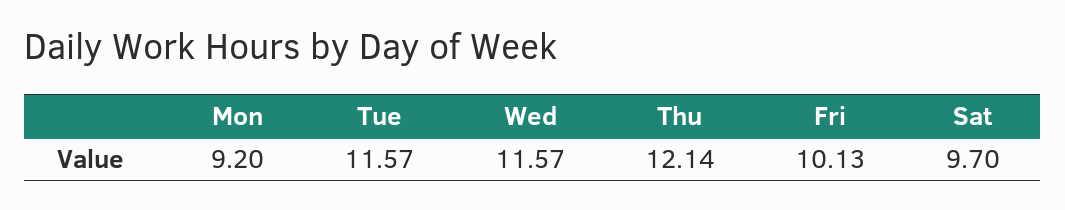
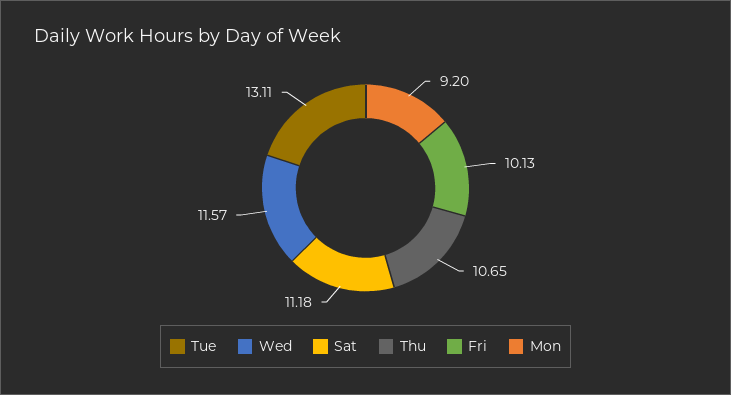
  {
    "Mon": 9.2,
-   "Tue": 11.57,
+   "Tue": 13.11,
    "Wed": 11.57,
-   "Thu": 12.14,
+   "Thu": 10.65,
    "Fri": 10.13,
-   "Sat": 9.7
+   "Sat": 11.18
  }

